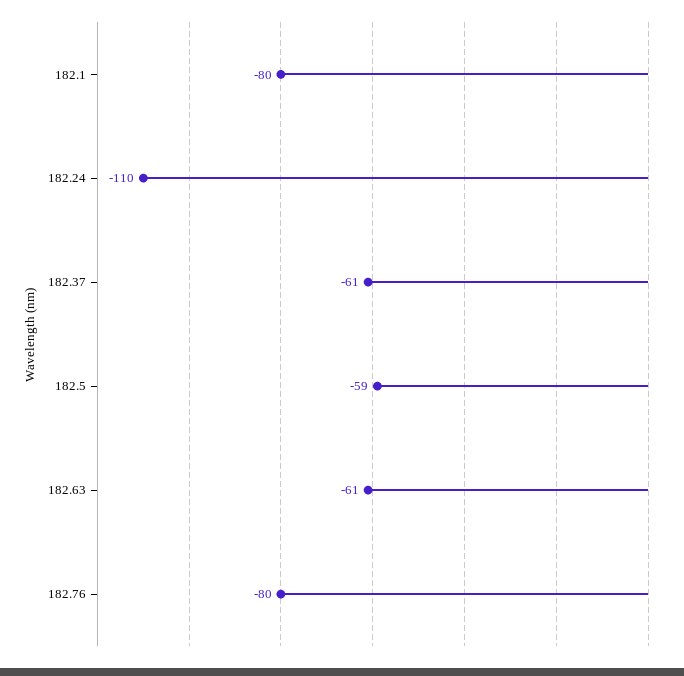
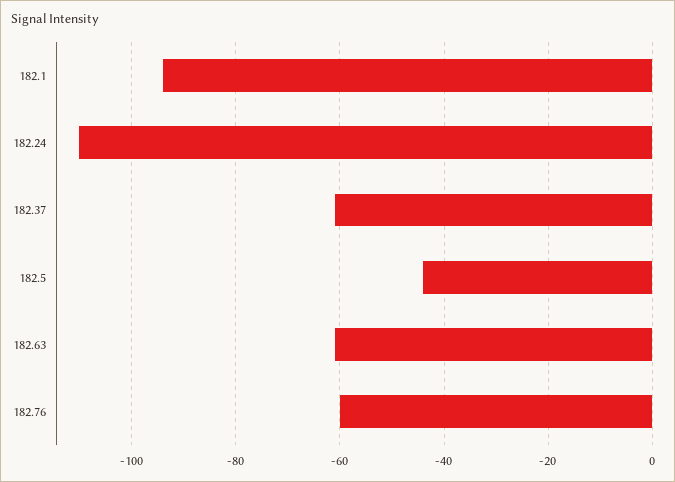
  {
-   "182.1": -80,
+   "182.1": -95,
    "182.24": -110,
    "182.37": -61,
-   "182.5": -59,
+   "182.5": -45,
    "182.63": -61,
-   "182.76": -80
+   "182.76": -60
  }

